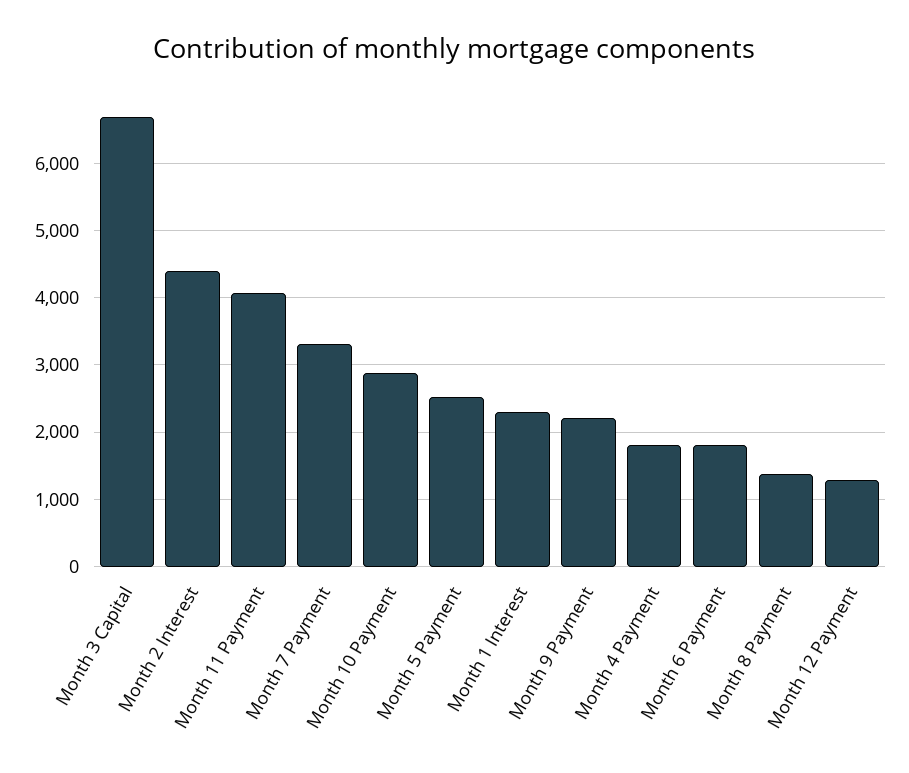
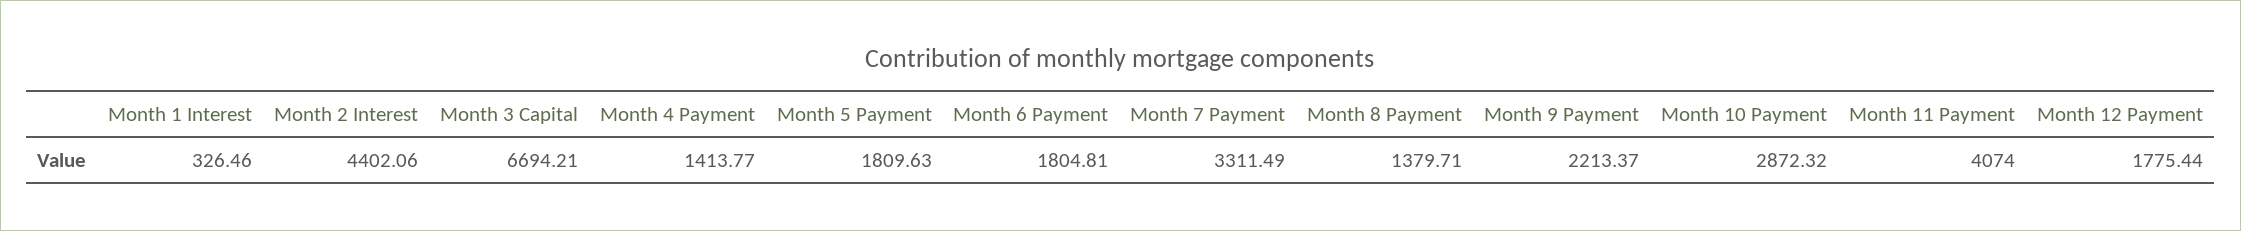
  {
    "Month 3 Capital": 6694.21,
    "Month 2 Interest": 4402.06,
    "Month 11 Payment": 4074,
    "Month 7 Payment": 3311.49,
    "Month 10 Payment": 2872.32,
-   "Month 5 Payment": 2500,
+   "Month 5 Payment": 1809.63,
-   "Month 1 Interest": 2300,
+   "Month 1 Interest": 326.46,
    "Month 9 Payment": 2213.37,
-   "Month 4 Payment": 1800,
+   "Month 4 Payment": 1413.77,
    "Month 6 Payment": 1804.81,
    "Month 8 Payment": 1379.71,
-   "Month 12 Payment": 1300
+   "Month 12 Payment": 1775.44
  }

